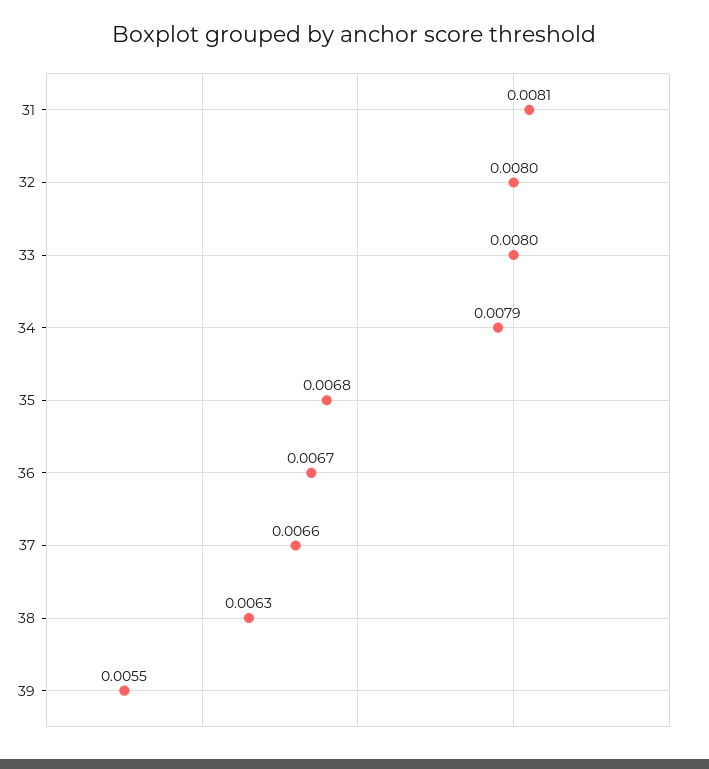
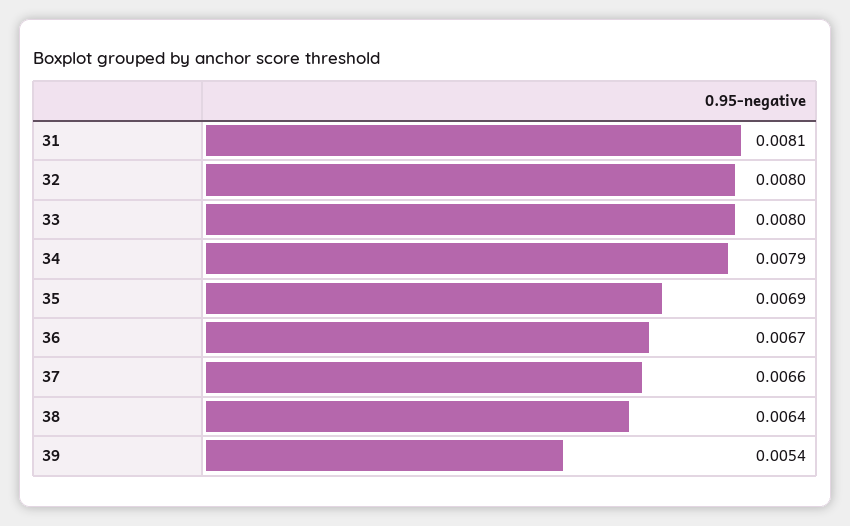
  {
    "31": 0.0081,
    "32": 0.008,
    "33": 0.008,
    "34": 0.0079,
-   "35": 0.0068,
+   "35": 0.0069,
    "36": 0.0067,
    "37": 0.0066,
-   "38": 0.0063,
+   "38": 0.0064,
-   "39": 0.0055
+   "39": 0.0054
  }

